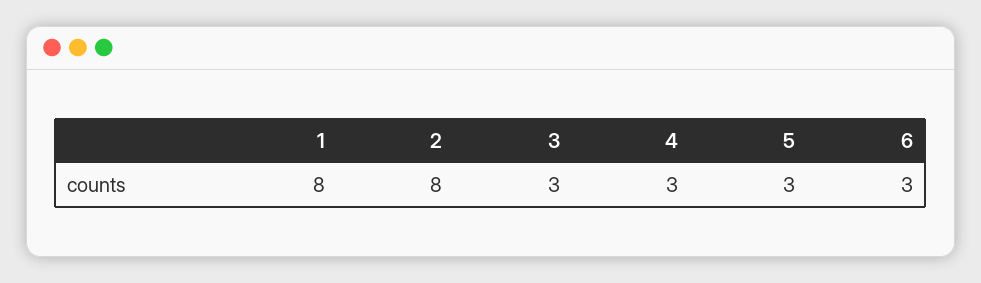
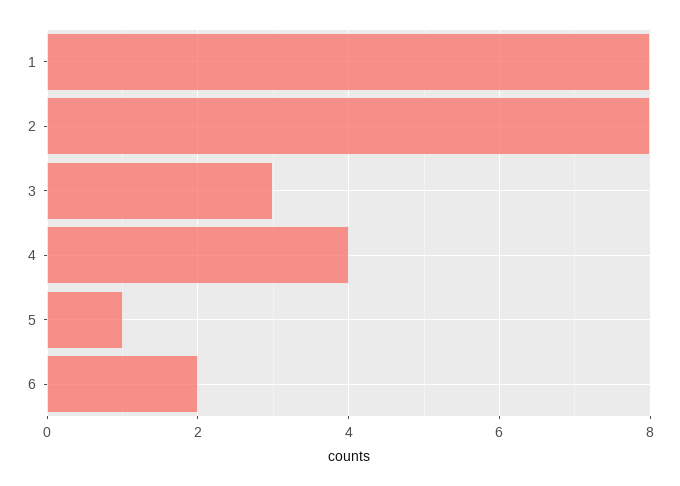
  {
    "1": 8,
    "2": 8,
    "3": 3,
-   "4": 3,
+   "4": 4,
-   "5": 3,
+   "5": 1,
-   "6": 3
+   "6": 2
  }

